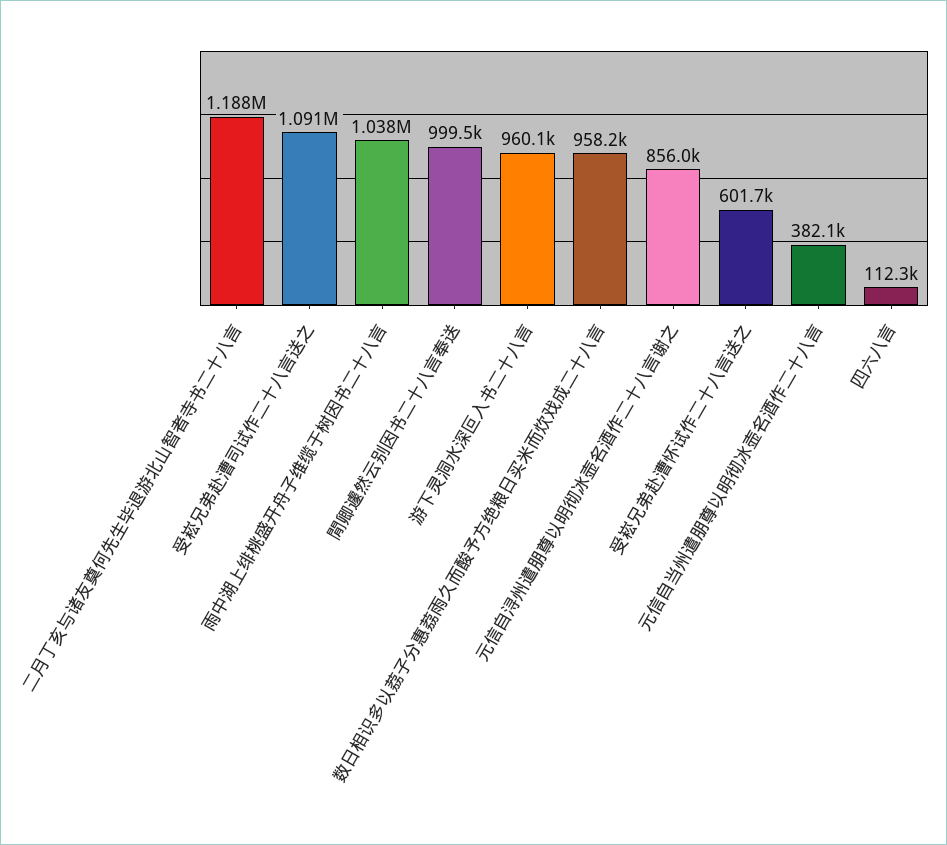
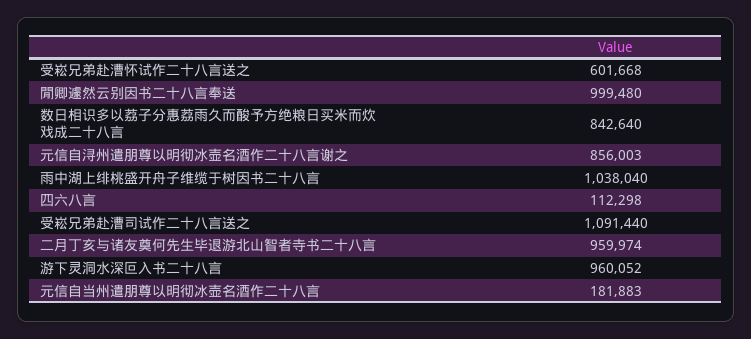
  {
-   "二月丁亥与诸友奠何先生毕退游北山智者寺书二十八言": 1188000,
+   "二月丁亥与诸友奠何先生毕退游北山智者寺书二十八言": 959974,
    "受崧兄弟赴漕司试作二十八言送之": 1091440,
    "雨中湖上绯桃盛开舟子维缆于树因书二十八言": 1038040,
    "閒卿遽然云别因书二十八言奉送": 999480,
    "游下灵洞水深叵入书二十八言": 960052,
-   "数日相识多以荔子分惠荔雨久而酸予方绝粮日买米而炊戏成二十八言": 958200,
+   "数日相识多以荔子分惠荔雨久而酸予方绝粮日买米而炊戏成二十八言": 842640,
    "元信自浔州遣朋尊以明彻冰壶名酒作二十八言谢之": 856003,
    "受崧兄弟赴漕怀试作二十八言送之": 601668,
-   "元信自当州遣朋尊以明彻冰壶名酒作二十八言": 382100,
+   "元信自当州遣朋尊以明彻冰壶名酒作二十八言": 181883,
    "四六八言": 112298
  }

